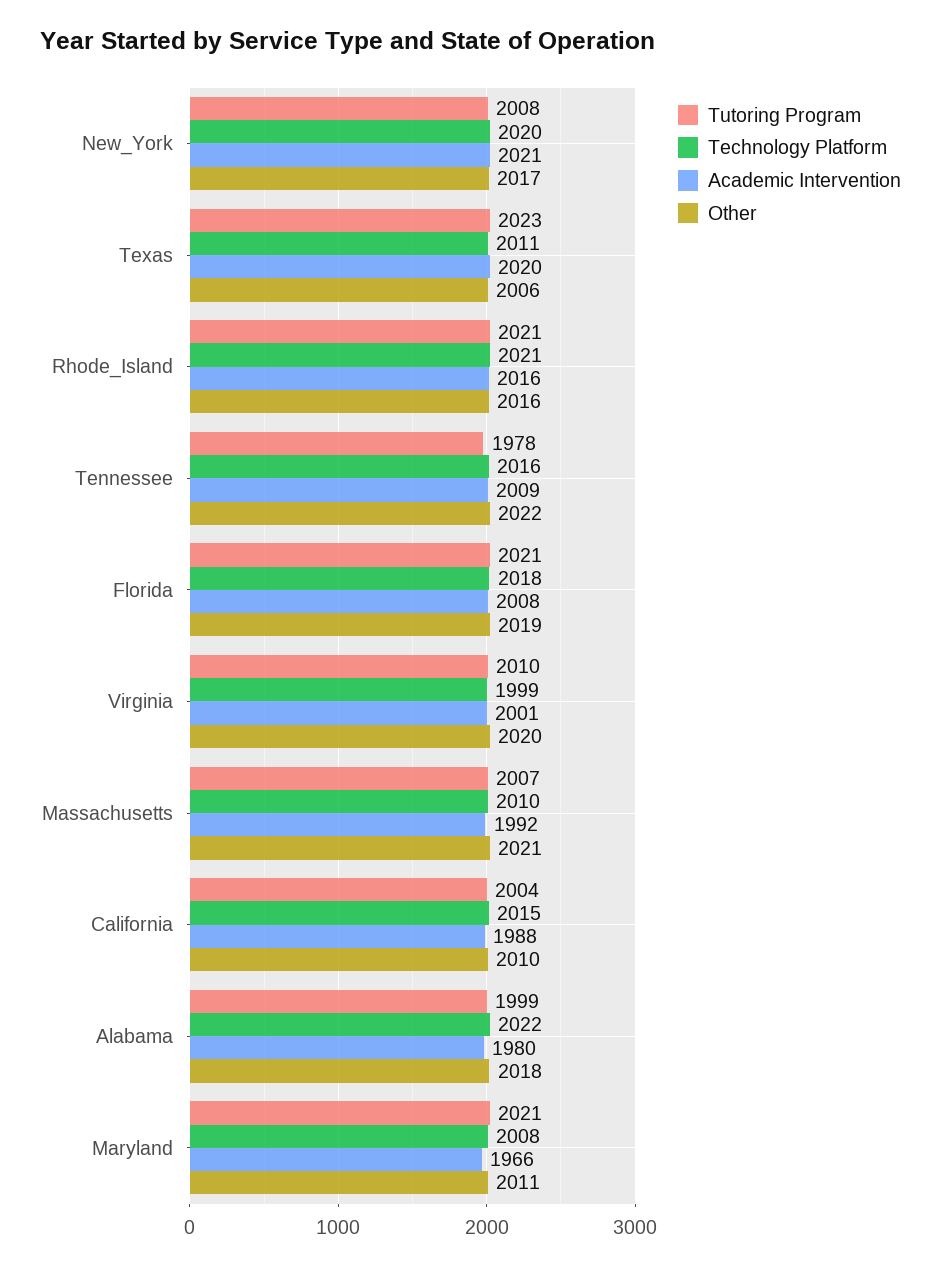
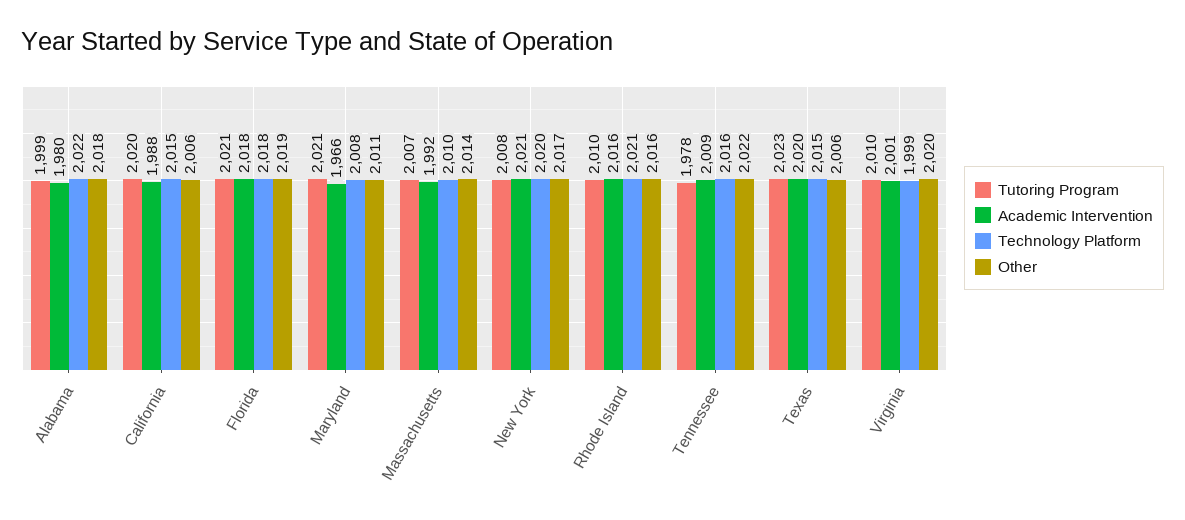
  {
    "Tutoring Program": {
      "New_York": 2008,
      "Texas": 2023,
-     "Rhode_Island": 2021,
+     "Rhode_Island": 2010,
      "Tennessee": 1978,
      "Florida": 2021,
      "Virginia": 2010,
      "Massachusetts": 2007,
-     "California": 2004,
+     "California": 2020,
      "Alabama": 1999,
      "Maryland": 2021
    },
    "Technology Platform": {
      "New_York": 2020,
-     "Texas": 2011,
+     "Texas": 2015,
      "Rhode_Island": 2021,
      "Tennessee": 2016,
      "Florida": 2018,
      "Virginia": 1999,
      "Massachusetts": 2010,
      "California": 2015,
      "Alabama": 2022,
      "Maryland": 2008
    },
    "Academic Intervention": {
      "New_York": 2021,
      "Texas": 2020,
      "Rhode_Island": 2016,
      "Tennessee": 2009,
-     "Florida": 2008,
+     "Florida": 2018,
      "Virginia": 2001,
      "Massachusetts": 1992,
      "California": 1988,
      "Alabama": 1980,
      "Maryland": 1966
    },
    "Other": {
      "New_York": 2017,
      "Texas": 2006,
      "Rhode_Island": 2016,
      "Tennessee": 2022,
      "Florida": 2019,
      "Virginia": 2020,
-     "Massachusetts": 2021,
+     "Massachusetts": 2014,
-     "California": 2010,
+     "California": 2006,
      "Alabama": 2018,
      "Maryland": 2011
    }
  }

